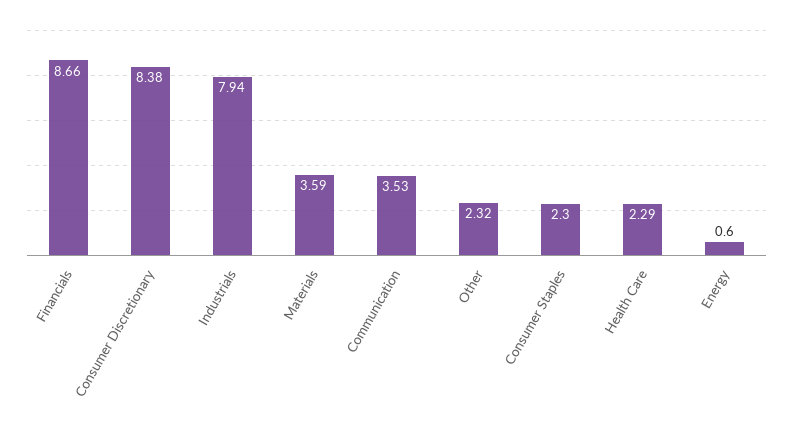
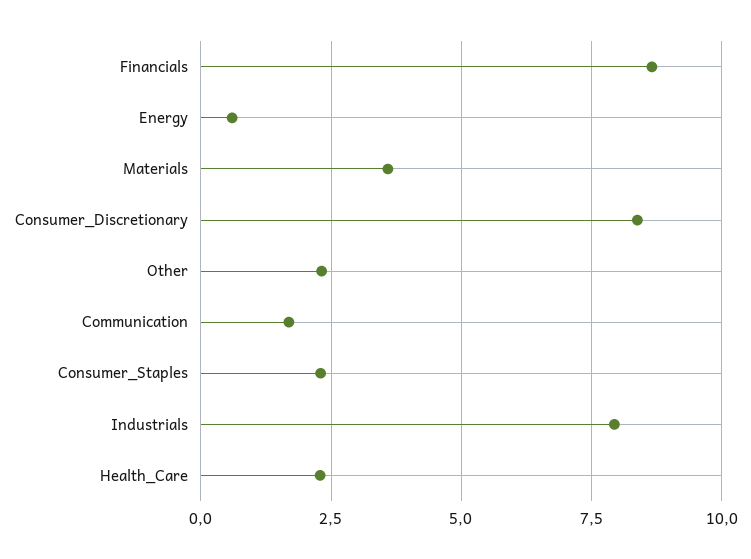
  {
    "Financials": 8.66,
    "Consumer Discretionary": 8.38,
    "Industrials": 7.94,
    "Materials": 3.59,
-   "Communication": 3.53,
+   "Communication": 1.75,
    "Other": 2.32,
    "Consumer Staples": 2.3,
    "Health Care": 2.29,
    "Energy": 0.6
  }

